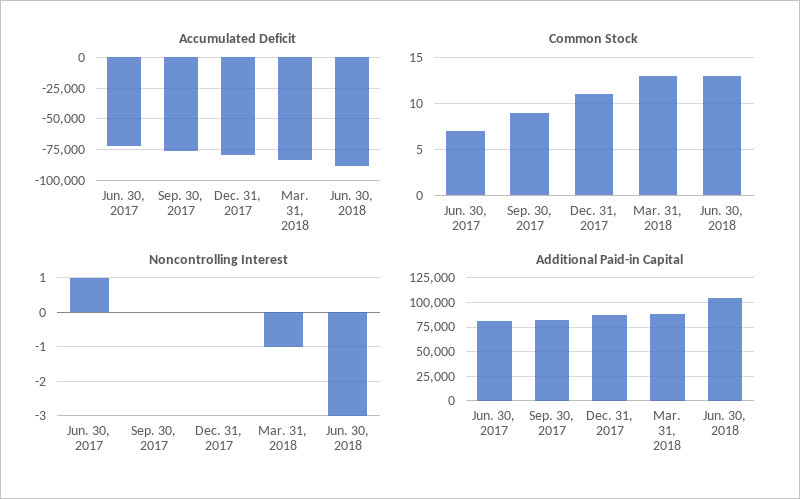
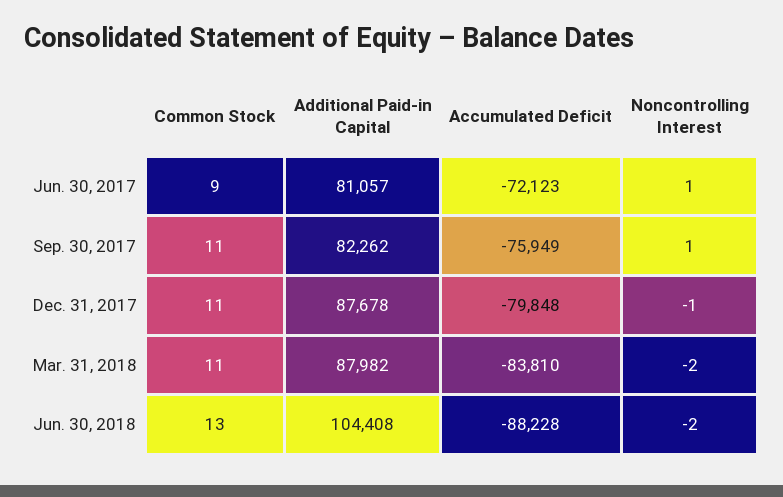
  {
    "Accumulated Deficit": {
      "Jun. 30, 2017": -72123,
      "Sep. 30, 2017": -75949,
      "Dec. 31, 2017": -79848,
      "Mar. 31, 2018": -83810,
      "Jun. 30, 2018": -88228
    },
    "Common Stock": {
-     "Jun. 30, 2017": 7,
+     "Jun. 30, 2017": 9,
-     "Sep. 30, 2017": 9,
+     "Sep. 30, 2017": 11,
      "Dec. 31, 2017": 11,
-     "Mar. 31, 2018": 13,
+     "Mar. 31, 2018": 11,
      "Jun. 30, 2018": 13
    },
    "Noncontrolling Interest": {
      "Jun. 30, 2017": 1,
-     "Sep. 30, 2017": 0,
+     "Sep. 30, 2017": 1,
-     "Dec. 31, 2017": 0,
+     "Dec. 31, 2017": -1,
-     "Mar. 31, 2018": -1,
+     "Mar. 31, 2018": -2,
-     "Jun. 30, 2018": -3
+     "Jun. 30, 2018": -2
    },
    "Additional Paid-in Capital": {
      "Jun. 30, 2017": 81057,
      "Sep. 30, 2017": 82262,
      "Dec. 31, 2017": 87678,
      "Mar. 31, 2018": 87982,
      "Jun. 30, 2018": 104408
    }
  }

